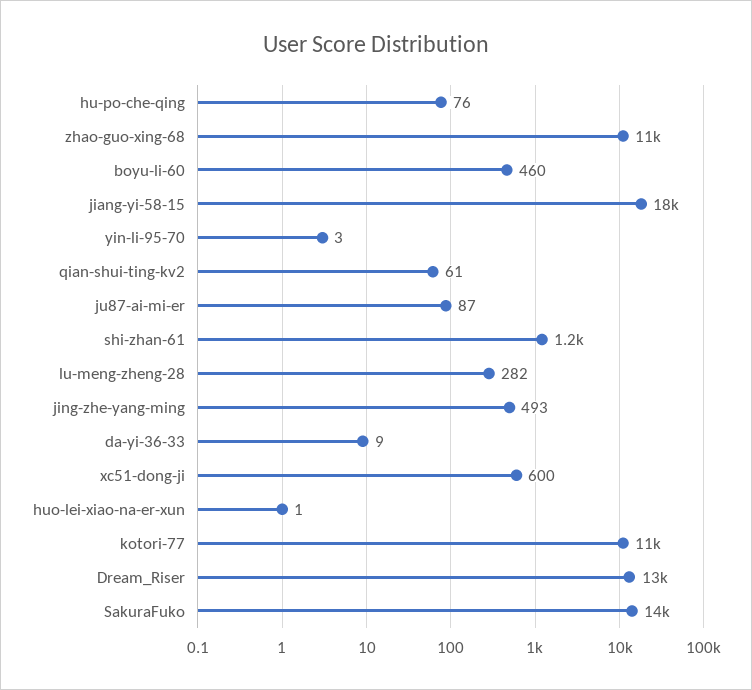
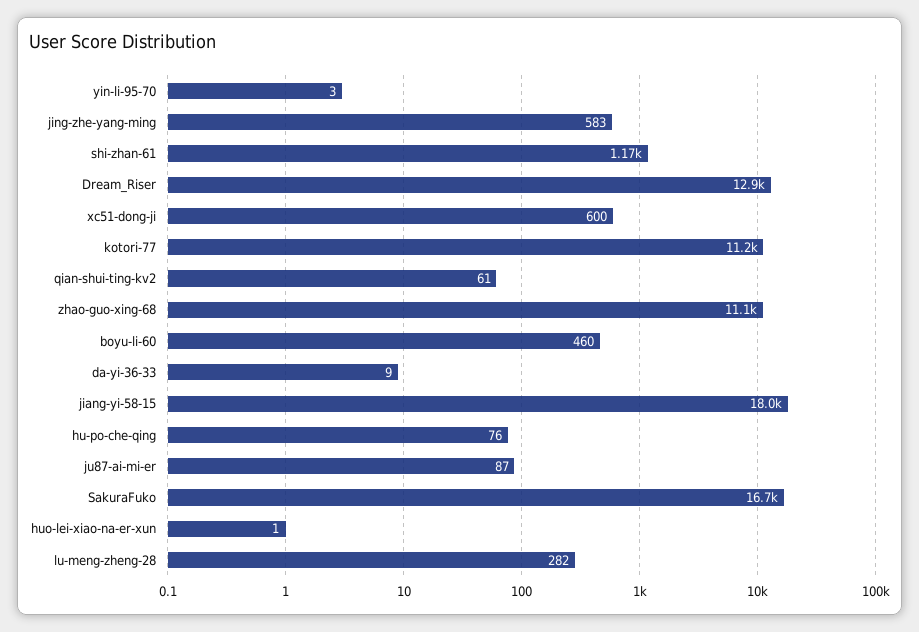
  {
    "hu-po-che-qing": 76,
    "zhao-guo-xing-68": 11100,
    "boyu-li-60": 460,
    "jiang-yi-58-15": 18000,
    "yin-li-95-70": 3,
    "qian-shui-ting-kv2": 61,
    "ju87-ai-mi-er": 87,
    "shi-zhan-61": 1170,
    "lu-meng-zheng-28": 282,
-   "jing-zhe-yang-ming": 493,
+   "jing-zhe-yang-ming": 583,
    "da-yi-36-33": 9,
    "xc51-dong-ji": 600,
    "huo-lei-xiao-na-er-xun": 1,
    "kotori-77": 11200,
    "Dream_Riser": 12900,
-   "SakuraFuko": 14000
+   "SakuraFuko": 16700
  }

